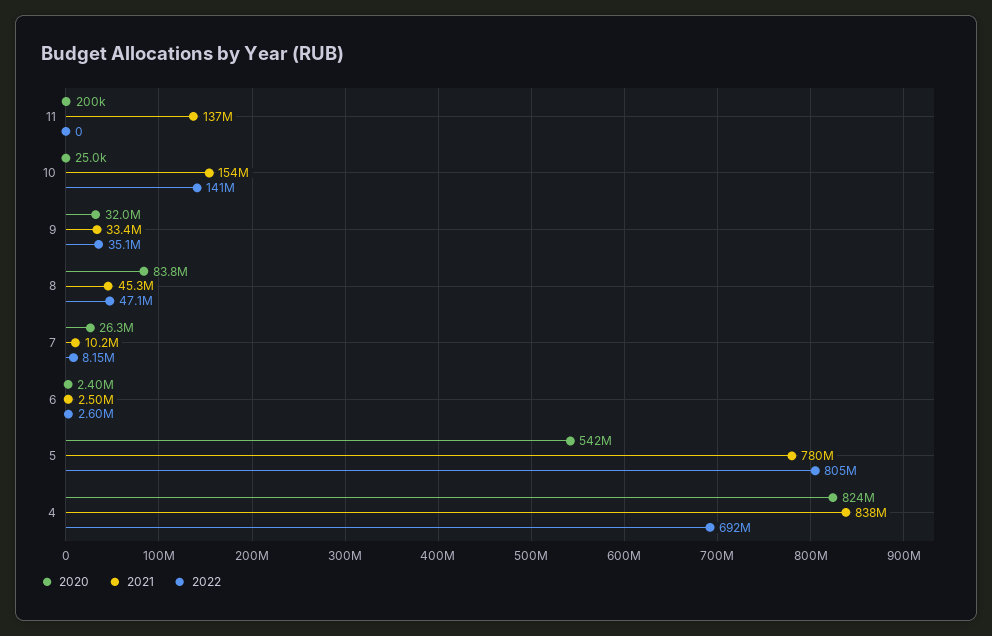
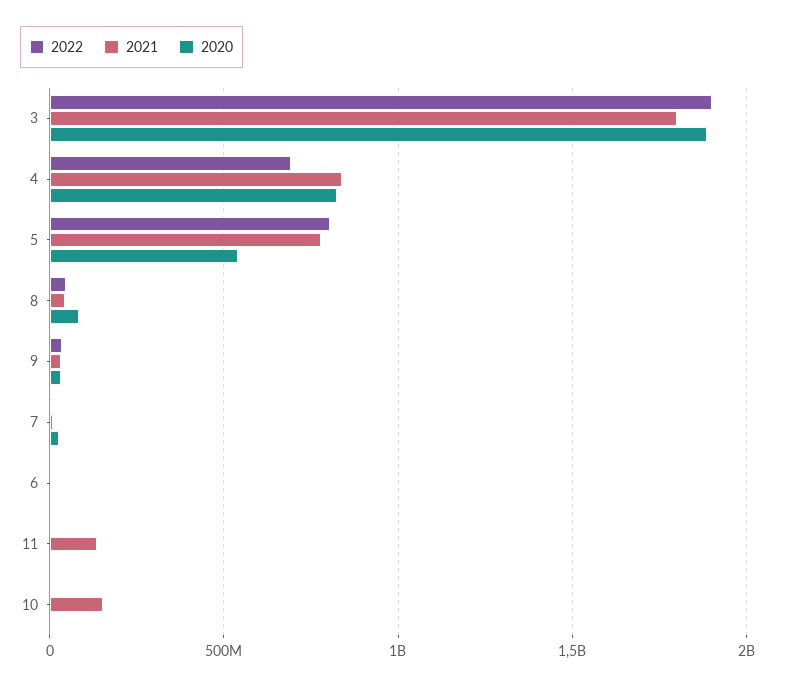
  {
    "2020": {
      "11": 200000,
      "10": 25000,
      "9": 32000000,
      "8": 83800000,
      "7": 26300000,
      "6": 2400000,
      "5": 542000000,
-     "4": 824000000
+     "4": 824000000,
+     "3": 1900000000
    },
    "2021": {
      "11": 137000000,
      "10": 154000000,
      "9": 33400000,
      "8": 45300000,
      "7": 10200000,
      "6": 2500000,
      "5": 780000000,
-     "4": 838000000
+     "4": 838000000,
+     "3": 1800000000
    },
    "2022": {
      "11": 0,
-     "10": 141000000,
+     "10": 0,
      "9": 35100000,
      "8": 47100000,
      "7": 8150000,
      "6": 2600000,
      "5": 805000000,
-     "4": 692000000
+     "4": 692000000,
+     "3": 1900000000
    }
  }

